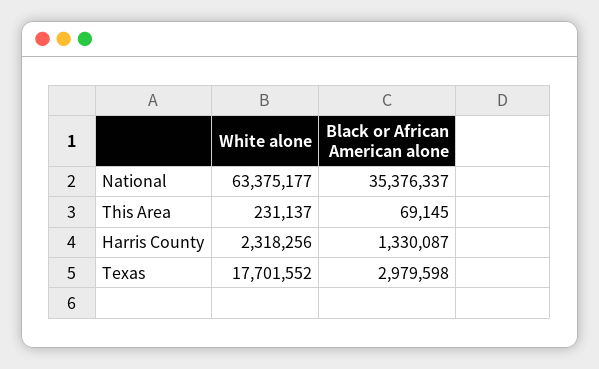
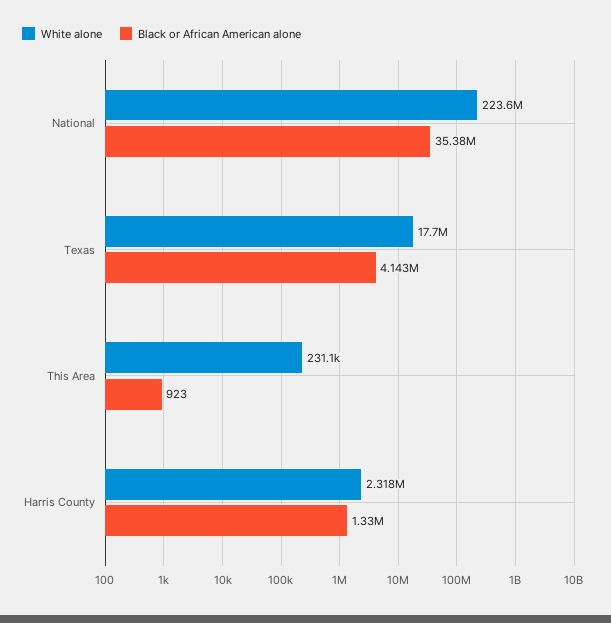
  {
    "White alone": {
-     "National": 63375177,
+     "National": 223600000,
      "This Area": 231137,
      "Harris County": 2318256,
      "Texas": 17701552
    },
    "Black or African American alone": {
      "National": 35376337,
-     "This Area": 69145,
+     "This Area": 923,
      "Harris County": 1330087,
-     "Texas": 2979598
+     "Texas": 4143000
    }
  }

